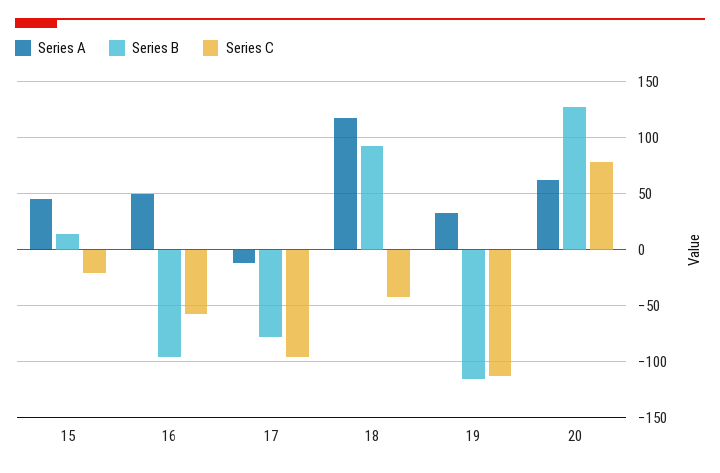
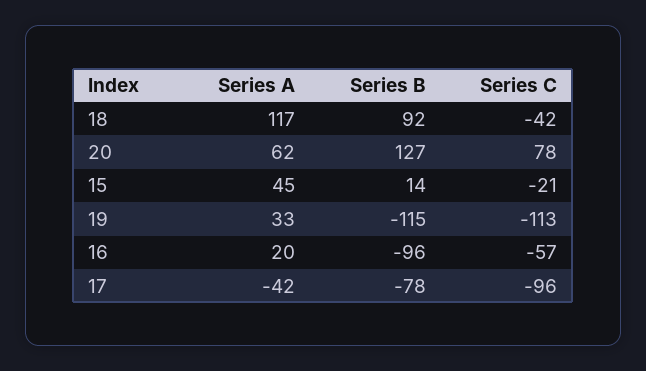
  {
    "Series A": {
      "15": 45,
-     "16": 50,
+     "16": 20,
-     "17": -10,
+     "17": -42,
      "18": 117,
      "19": 33,
      "20": 62
    },
    "Series B": {
      "15": 14,
      "16": -96,
      "17": -78,
      "18": 92,
      "19": -115,
      "20": 127
    },
    "Series C": {
      "15": -21,
      "16": -57,
      "17": -96,
      "18": -42,
      "19": -113,
      "20": 78
    }
  }

